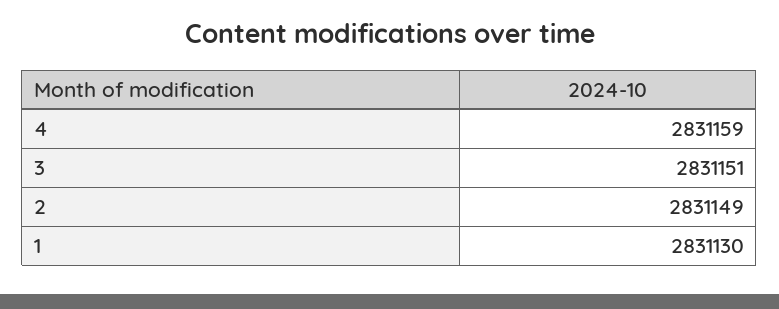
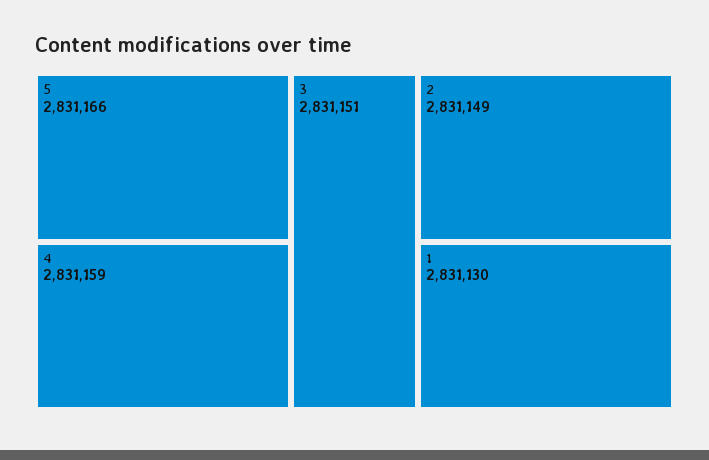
  {
    "4": 2831159,
    "3": 2831151,
    "2": 2831149,
-   "1": 2831130
+   "1": 2831130,
+   "5": 2831166
  }

